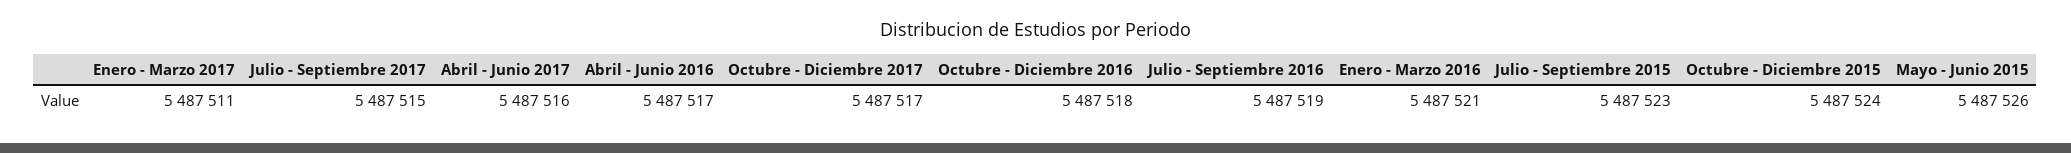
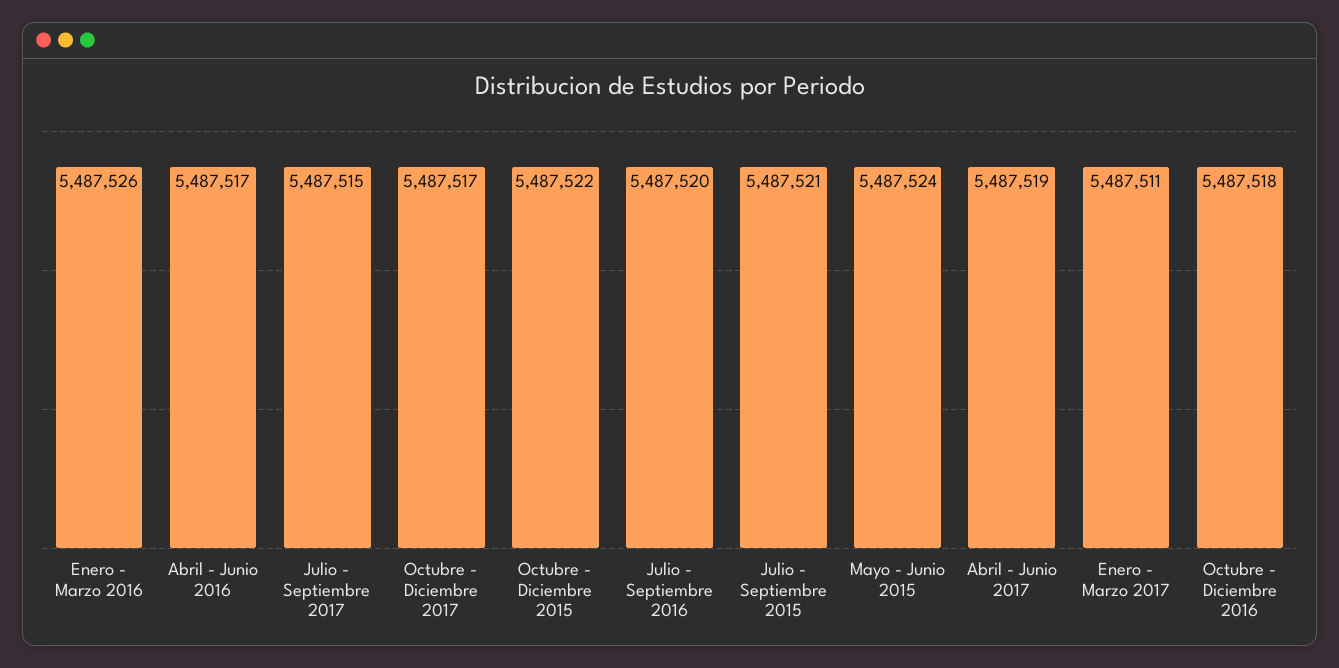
  {
    "Enero - Marzo 2017": 5487511,
    "Julio - Septiembre 2017": 5487515,
-   "Abril - Junio 2017": 5487516,
+   "Abril - Junio 2017": 5487519,
    "Abril - Junio 2016": 5487517,
    "Octubre - Diciembre 2017": 5487517,
    "Octubre - Diciembre 2016": 5487518,
-   "Julio - Septiembre 2016": 5487519,
+   "Julio - Septiembre 2016": 5487520,
-   "Enero - Marzo 2016": 5487521,
+   "Enero - Marzo 2016": 5487526,
-   "Julio - Septiembre 2015": 5487523,
+   "Julio - Septiembre 2015": 5487521,
-   "Octubre - Diciembre 2015": 5487524,
+   "Octubre - Diciembre 2015": 5487522,
-   "Mayo - Junio 2015": 5487526
+   "Mayo - Junio 2015": 5487524
  }

